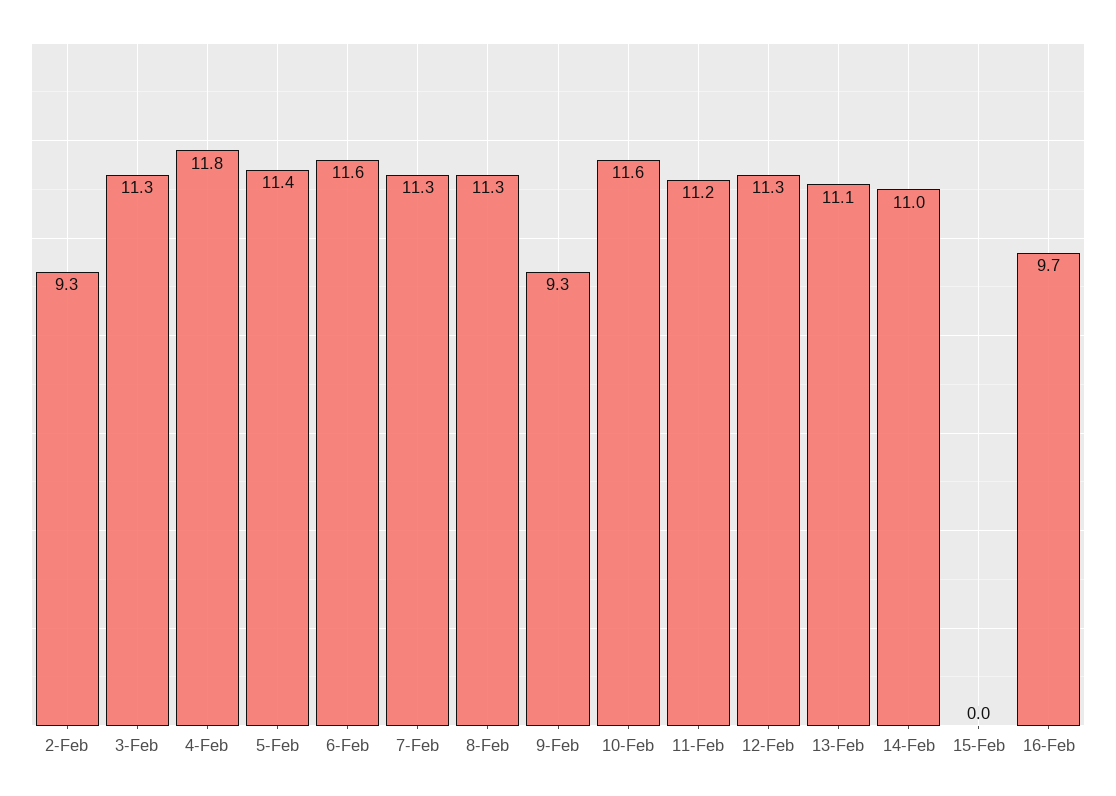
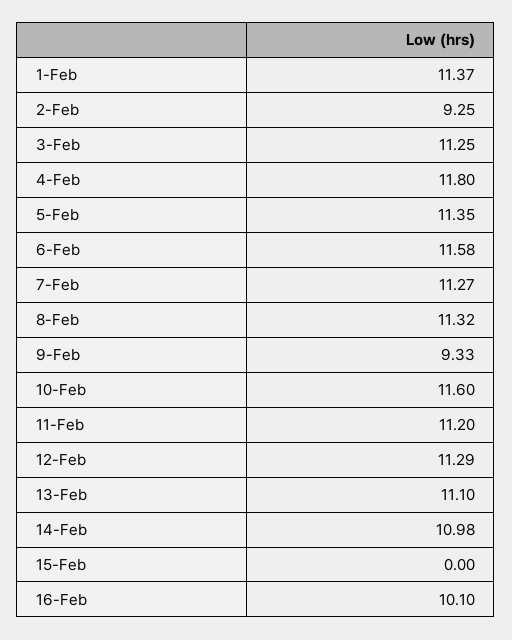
  {
    "2-Feb": 9.25,
    "3-Feb": 11.25,
    "4-Feb": 11.8,
    "5-Feb": 11.35,
    "6-Feb": 11.58,
    "7-Feb": 11.27,
    "8-Feb": 11.32,
    "9-Feb": 9.33,
    "10-Feb": 11.6,
    "11-Feb": 11.2,
    "12-Feb": 11.29,
    "13-Feb": 11.1,
    "14-Feb": 10.98,
    "15-Feb": 0,
-   "16-Feb": 9.7
+   "16-Feb": 10.1,
+   "1-Feb": 11.37
  }

